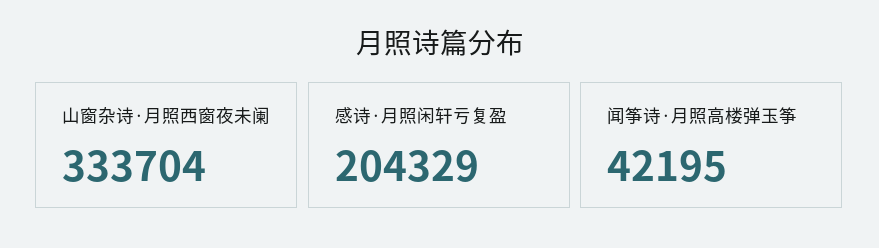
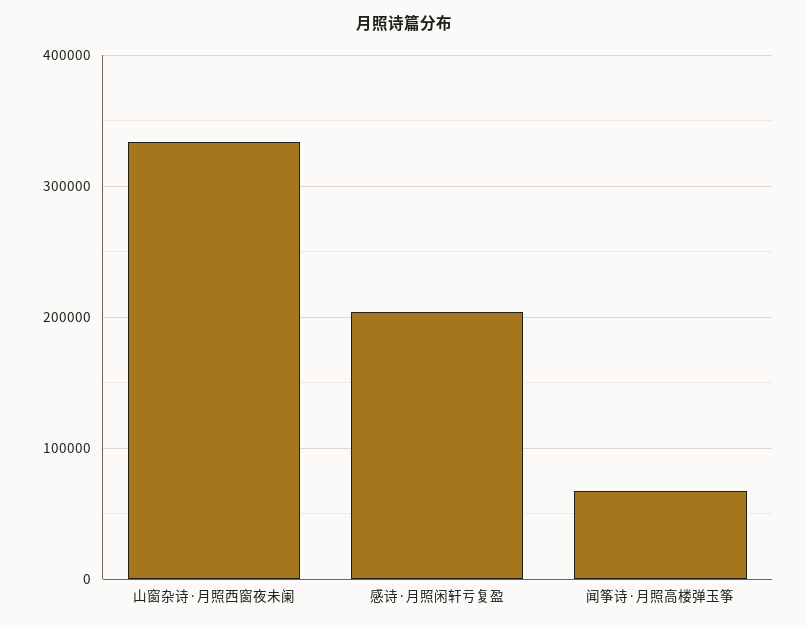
  {
    "山窗杂诗·月照西窗夜未阑": 333704,
    "感诗·月照闲轩亏复盈": 204329,
-   "闻筝诗·月照高楼弹玉筝": 42195
+   "闻筝诗·月照高楼弹玉筝": 70000
  }

